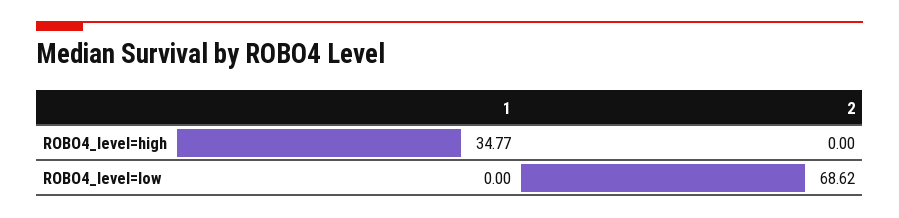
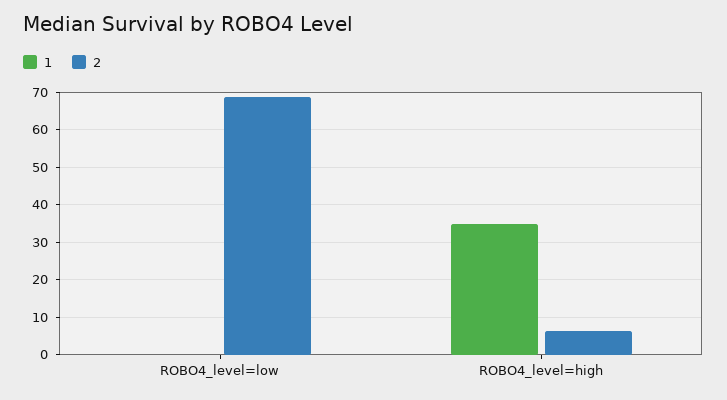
  {
    "1": {
      "ROBO4_level=high": 34.77,
      "ROBO4_level=low": 0
    },
    "2": {
-     "ROBO4_level=high": 0,
+     "ROBO4_level=high": 6,
      "ROBO4_level=low": 68.62
    }
  }

